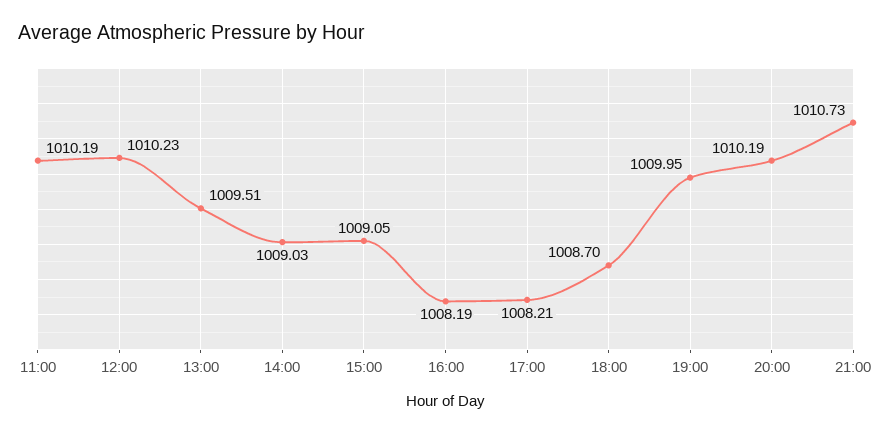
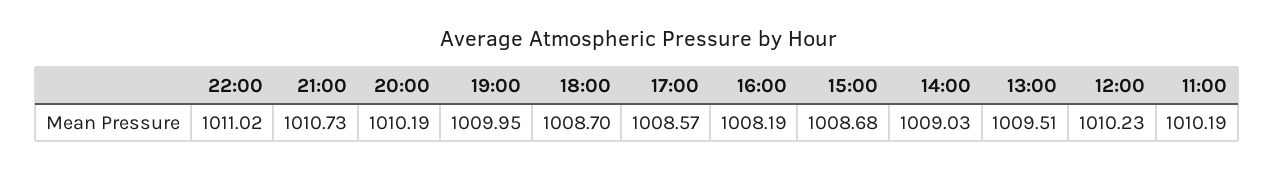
  {
    "11:00": 1010.19,
    "12:00": 1010.23,
    "13:00": 1009.51,
    "14:00": 1009.03,
-   "15:00": 1009.05,
+   "15:00": 1008.68,
    "16:00": 1008.19,
-   "17:00": 1008.21,
+   "17:00": 1008.57,
    "18:00": 1008.7,
    "19:00": 1009.95,
    "20:00": 1010.19,
-   "21:00": 1010.73
+   "21:00": 1010.73,
+   "22:00": 1011.02
  }

